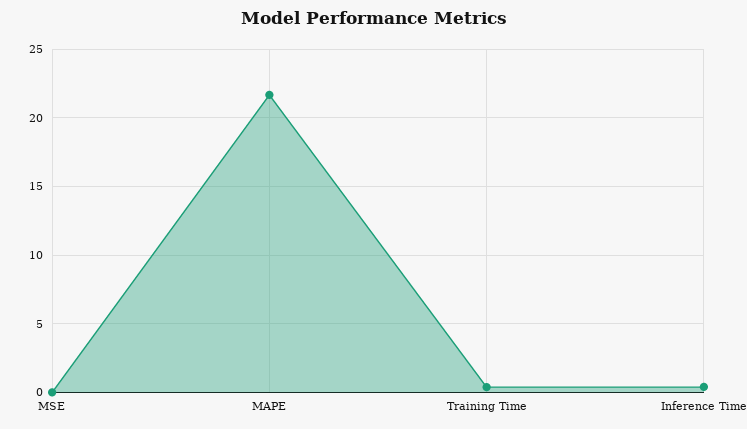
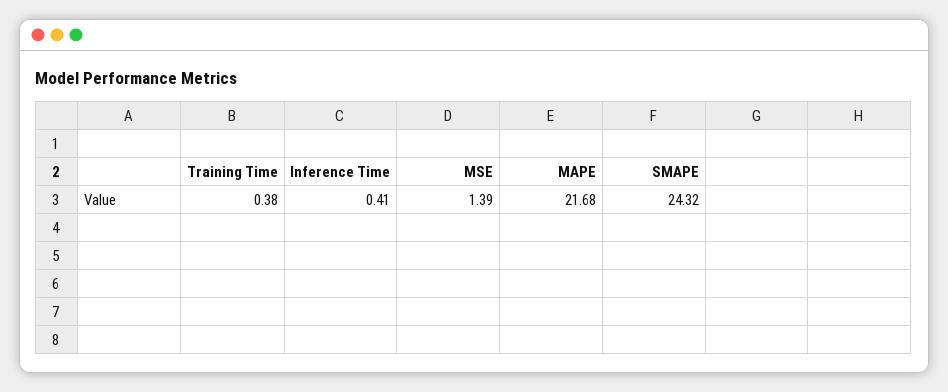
  {
-   "MSE": 0,
+   "MSE": 1.39,
    "MAPE": 21.68,
    "Training Time": 0.38,
-   "Inference Time": 0.41
+   "Inference Time": 0.41,
+   "SMAPE": 24.32
  }

